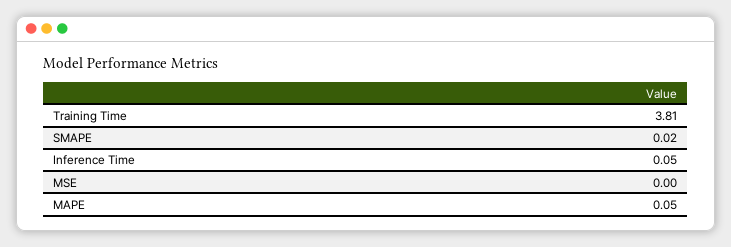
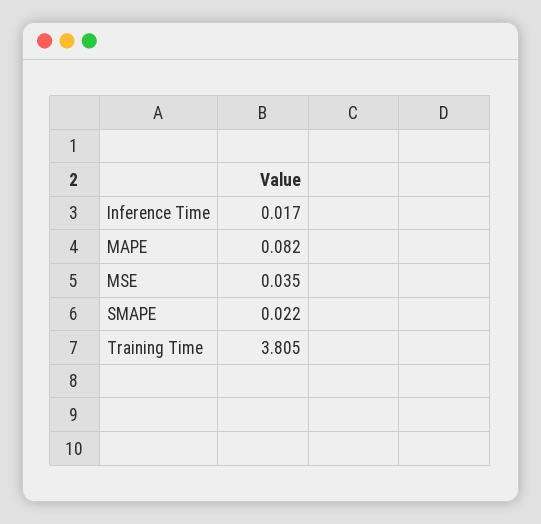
  {
    "Training Time": 3.805,
    "SMAPE": 0.022,
-   "Inference Time": 0.05,
+   "Inference Time": 0.017,
-   "MSE": 0,
+   "MSE": 0.035,
-   "MAPE": 0.05
+   "MAPE": 0.082
  }

